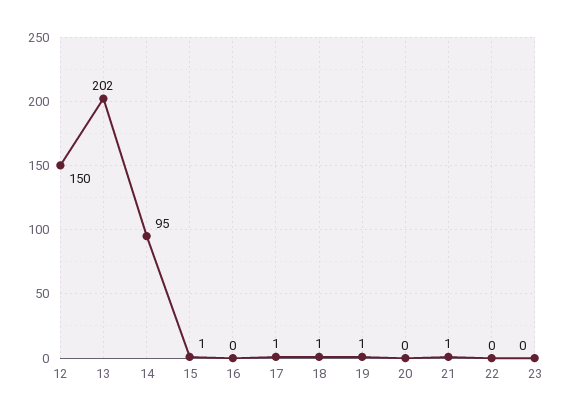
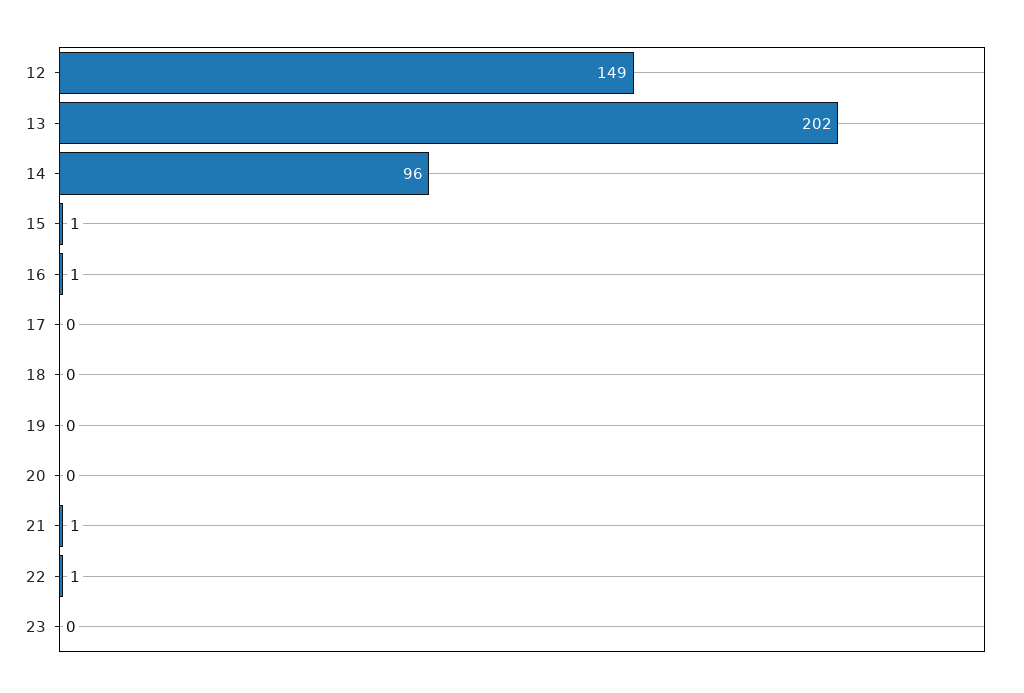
  {
-   "12": 150,
+   "12": 149,
    "13": 202,
-   "14": 95,
+   "14": 96,
    "15": 1,
-   "16": 0,
+   "16": 1,
-   "17": 1,
+   "17": 0,
-   "18": 1,
+   "18": 0,
-   "19": 1,
+   "19": 0,
    "20": 0,
    "21": 1,
-   "22": 0,
+   "22": 1,
    "23": 0
  }

